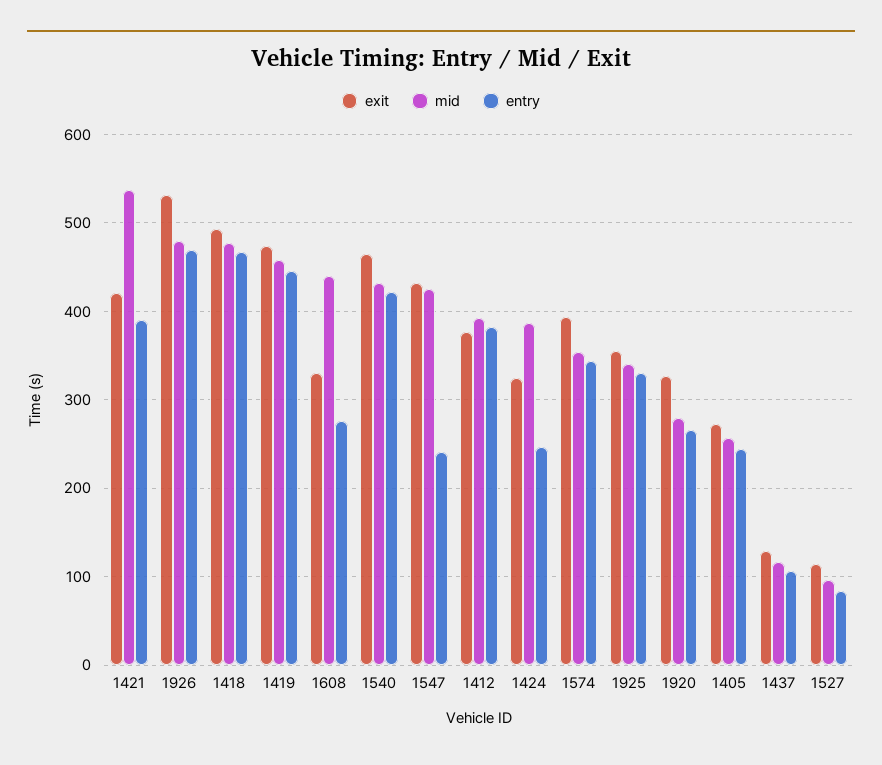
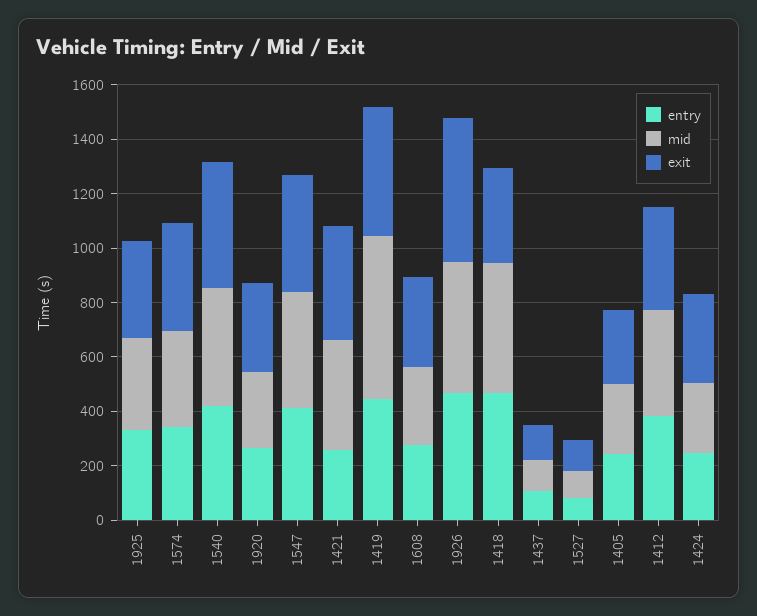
  {
    "exit": {
      "1421": 420,
      "1926": 530,
-     "1418": 490,
+     "1418": 350,
      "1419": 470,
      "1608": 330,
      "1540": 460,
      "1547": 430,
      "1412": 380,
      "1424": 320,
      "1574": 390,
      "1925": 360,
      "1920": 330,
      "1405": 270,
      "1437": 130,
      "1527": 110
    },
    "mid": {
-     "1421": 540,
+     "1421": 400,
      "1926": 480,
      "1418": 480,
-     "1419": 460,
+     "1419": 600,
-     "1608": 440,
+     "1608": 300,
      "1540": 430,
      "1547": 430,
      "1412": 390,
-     "1424": 390,
+     "1424": 250,
      "1574": 350,
      "1925": 340,
      "1920": 280,
      "1405": 260,
      "1437": 120,
      "1527": 100
    },
    "entry": {
-     "1421": 390,
+     "1421": 250,
      "1926": 470,
      "1418": 470,
      "1419": 450,
      "1608": 280,
      "1540": 420,
-     "1547": 240,
+     "1547": 400,
      "1412": 380,
      "1424": 250,
      "1574": 340,
      "1925": 330,
      "1920": 270,
      "1405": 240,
      "1437": 110,
      "1527": 80
    }
  }

